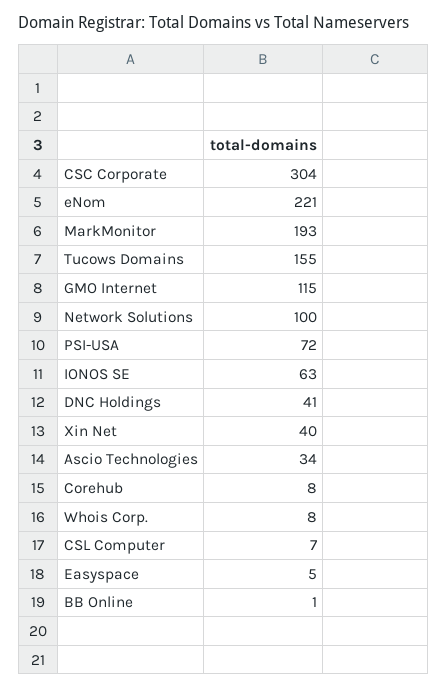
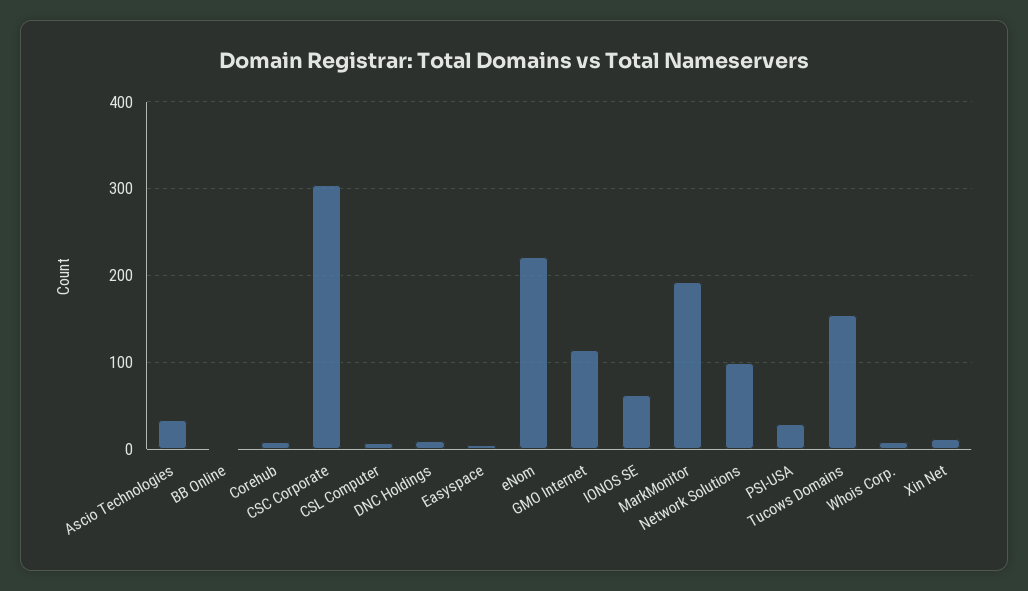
  {
    "CSC Corporate": 304,
    "eNom": 221,
    "MarkMonitor": 193,
    "Tucows Domains": 155,
    "GMO Internet": 115,
    "Network Solutions": 100,
-   "PSI-USA": 72,
+   "PSI-USA": 30,
    "IONOS SE": 63,
-   "DNC Holdings": 41,
+   "DNC Holdings": 10,
-   "Xin Net": 40,
+   "Xin Net": 10,
    "Ascio Technologies": 34,
    "Corehub": 8,
    "Whois Corp.": 8,
    "CSL Computer": 7,
    "Easyspace": 5,
    "BB Online": 1
  }

